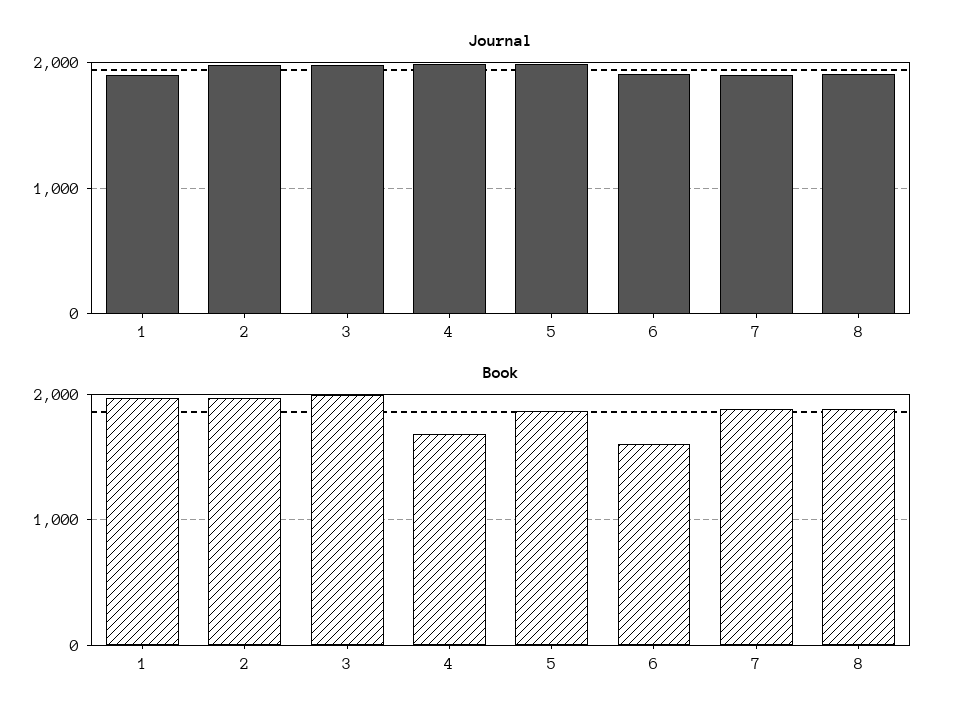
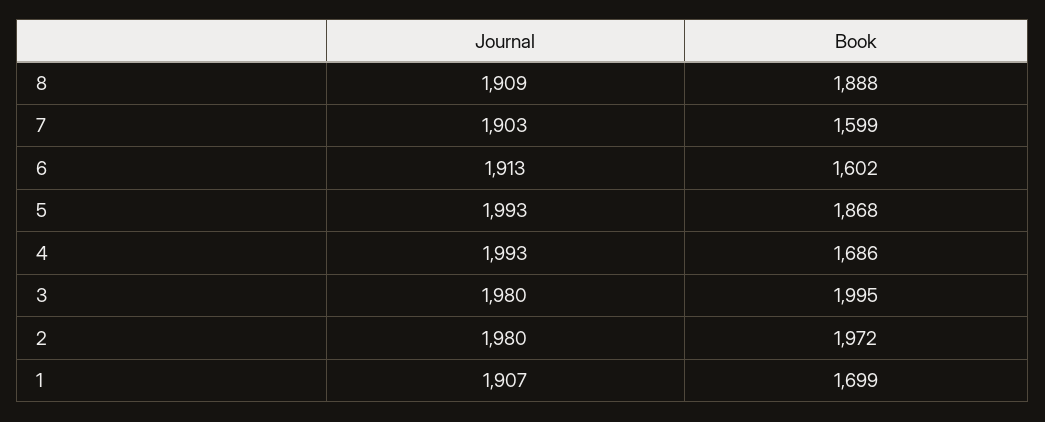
  {
    "Journal": {
      "1": 1907,
      "2": 1980,
      "3": 1980,
      "4": 1993,
      "5": 1993,
      "6": 1913,
      "7": 1903,
      "8": 1909
    },
    "Book": {
-     "1": 2000,
+     "1": 1699,
      "2": 1972,
      "3": 1995,
      "4": 1686,
      "5": 1868,
      "6": 1602,
-     "7": 1900,
+     "7": 1599,
      "8": 1888
    }
  }

